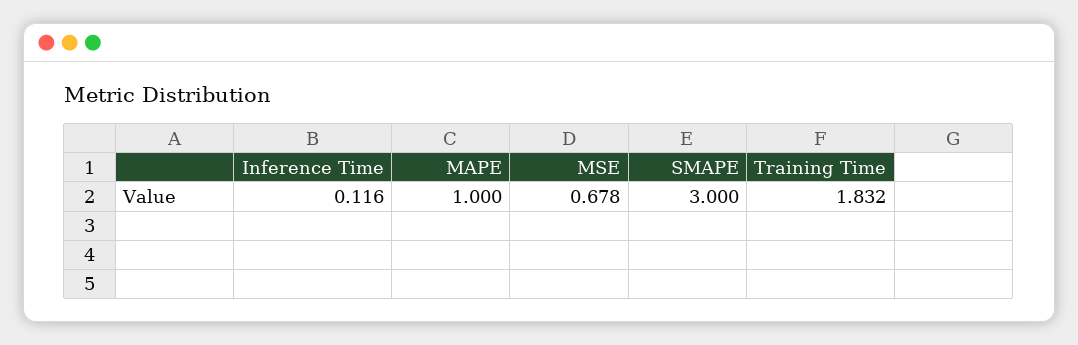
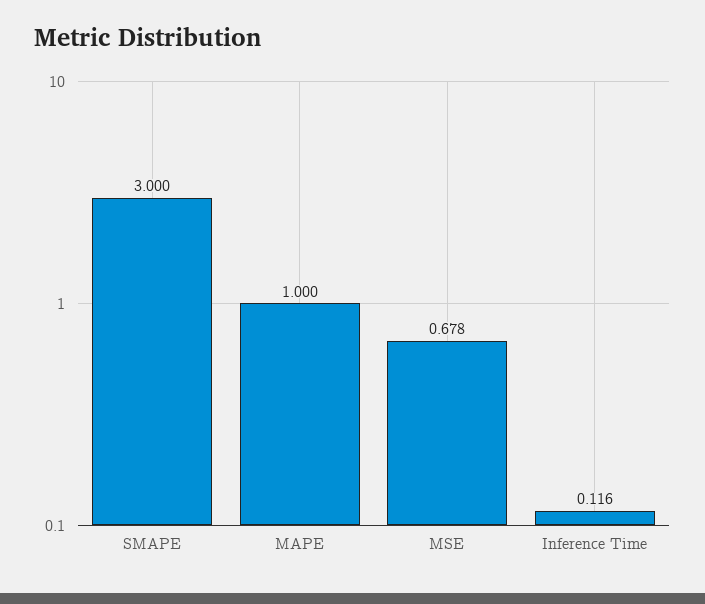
  {
    "Inference Time": 0.116,
    "MAPE": 1,
    "MSE": 0.678,
-   "SMAPE": 3,
+   "SMAPE": 3
-   "Training Time": 1.832
  }

